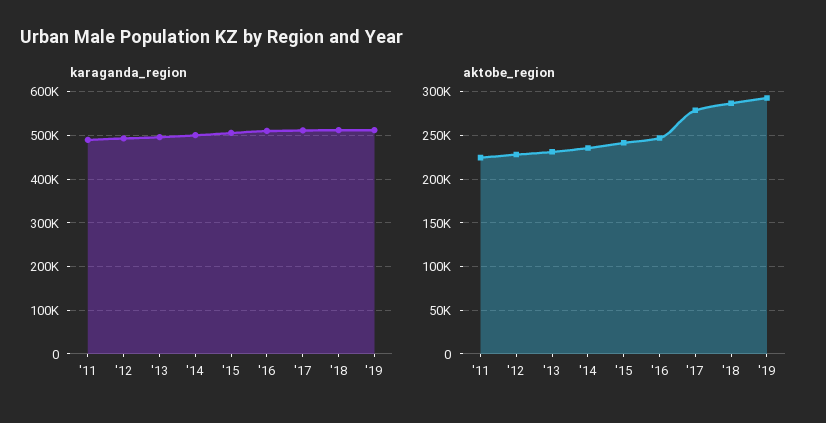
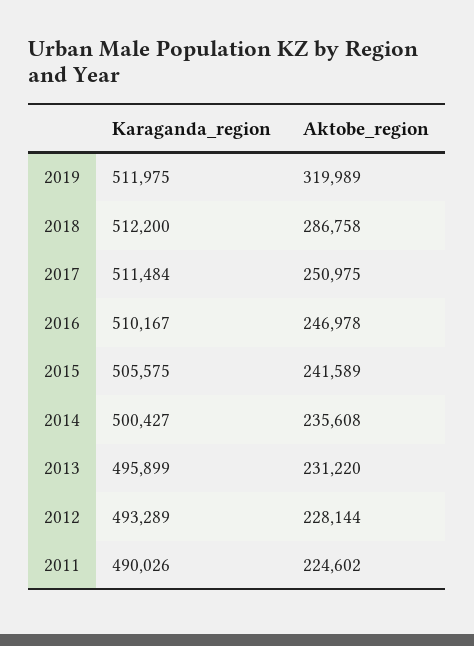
  {
    "karaganda_region": {
      "'11": 490026,
      "'12": 493289,
      "'13": 495899,
      "'14": 500427,
      "'15": 505575,
      "'16": 510167,
      "'17": 511484,
      "'18": 512200,
      "'19": 511975
    },
    "aktobe_region": {
      "'11": 224602,
      "'12": 228144,
      "'13": 231220,
      "'14": 235608,
      "'15": 241589,
      "'16": 246978,
-     "'17": 280000,
+     "'17": 250975,
      "'18": 286758,
-     "'19": 290000
+     "'19": 319989
    }
  }

